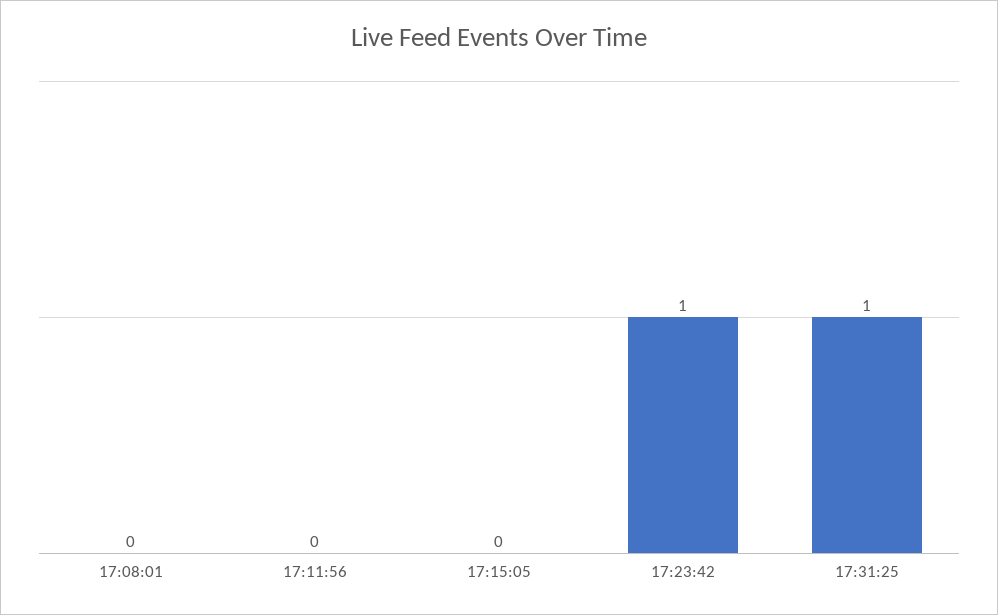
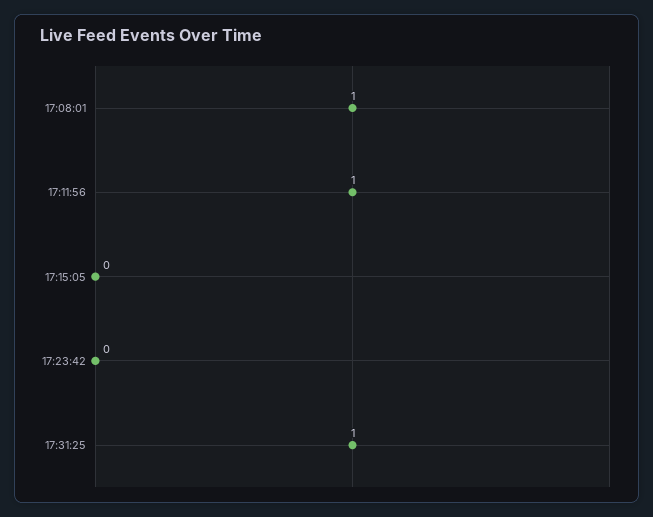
  {
-   "17:08:01": 0,
+   "17:08:01": 1,
-   "17:11:56": 0,
+   "17:11:56": 1,
    "17:15:05": 0,
-   "17:23:42": 1,
+   "17:23:42": 0,
    "17:31:25": 1
  }

